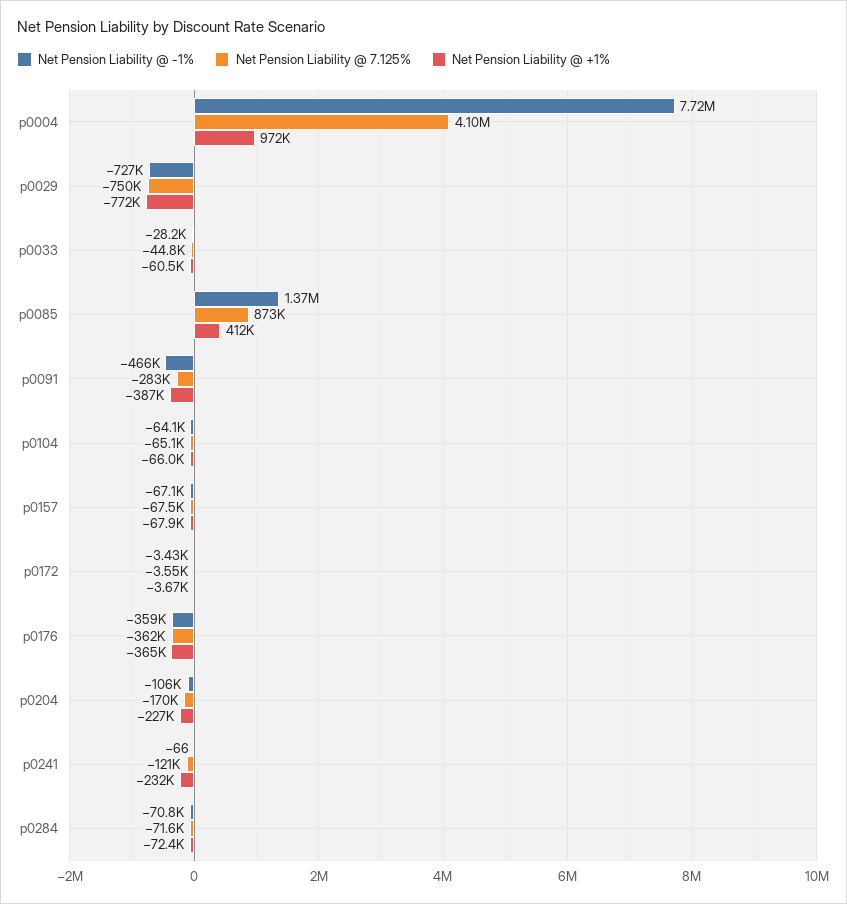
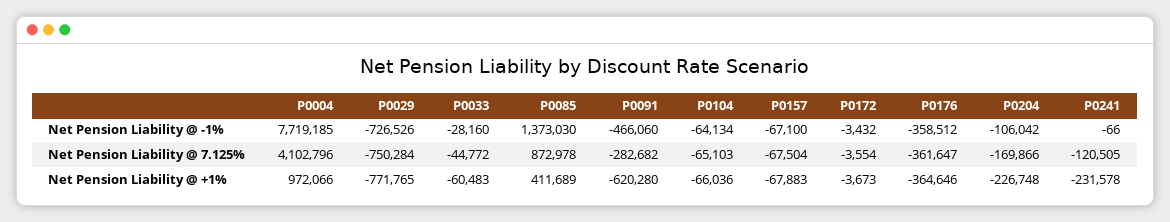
  {
    "Net Pension Liability @ -1%": {
      "p0004": 7719185,
      "p0029": -726526,
      "p0033": -28160,
      "p0085": 1373030,
      "p0091": -466060,
      "p0104": -64134,
      "p0157": -67100,
      "p0172": -3432,
      "p0176": -358512,
      "p0204": -106042,
-     "p0241": -66,
+     "p0241": -66
-     "p0284": -70800
    },
    "Net Pension Liability @ 7.125%": {
      "p0004": 4102796,
      "p0029": -750284,
      "p0033": -44772,
      "p0085": 872978,
      "p0091": -282682,
      "p0104": -65103,
      "p0157": -67504,
      "p0172": -3554,
      "p0176": -361647,
      "p0204": -169866,
-     "p0241": -120505,
+     "p0241": -120505
-     "p0284": -71600
    },
    "Net Pension Liability @ +1%": {
      "p0004": 972066,
      "p0029": -771765,
      "p0033": -60483,
      "p0085": 411689,
-     "p0091": -387000,
+     "p0091": -620280,
      "p0104": -66036,
      "p0157": -67883,
      "p0172": -3673,
      "p0176": -364646,
      "p0204": -226748,
-     "p0241": -231578,
+     "p0241": -231578
-     "p0284": -72400
    }
  }

